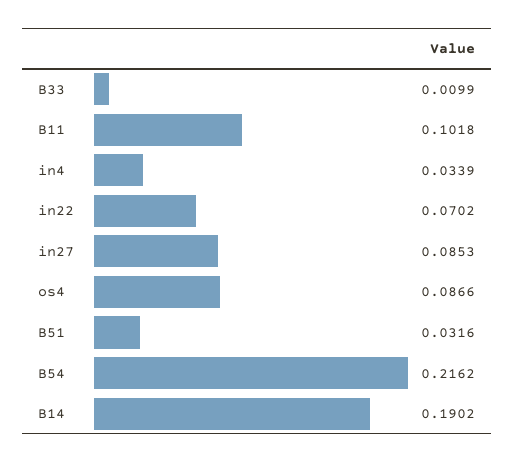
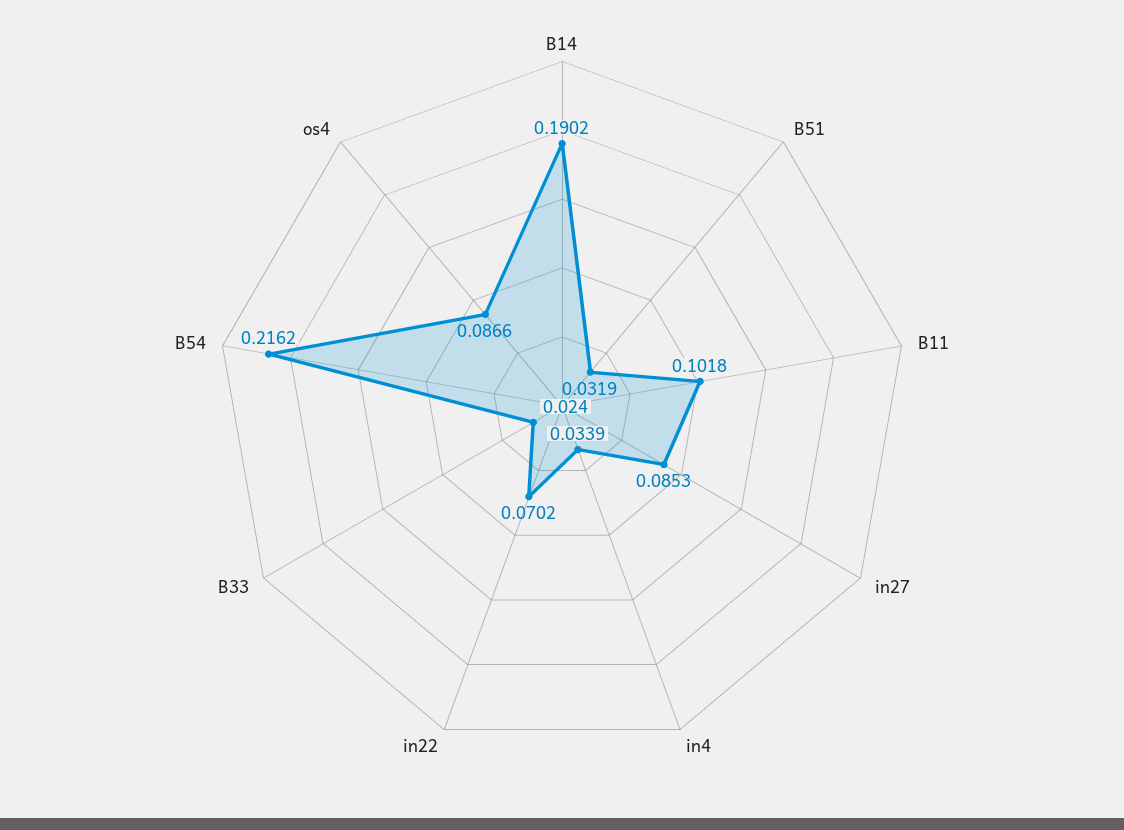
  {
-   "B33": 0.0099,
+   "B33": 0.024,
    "B11": 0.1018,
    "in4": 0.0339,
    "in22": 0.0702,
    "in27": 0.0853,
    "os4": 0.0866,
-   "B51": 0.0316,
+   "B51": 0.0319,
    "B54": 0.2162,
    "B14": 0.1902
  }

